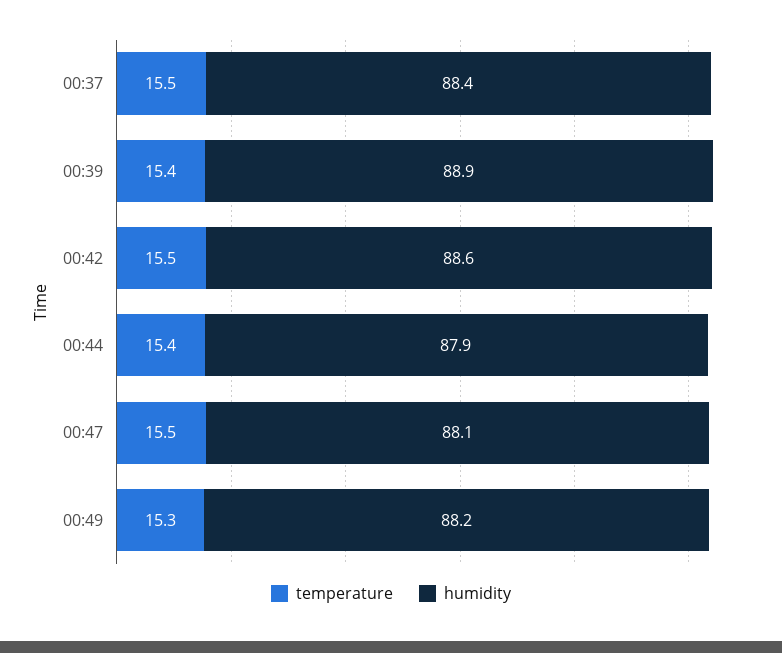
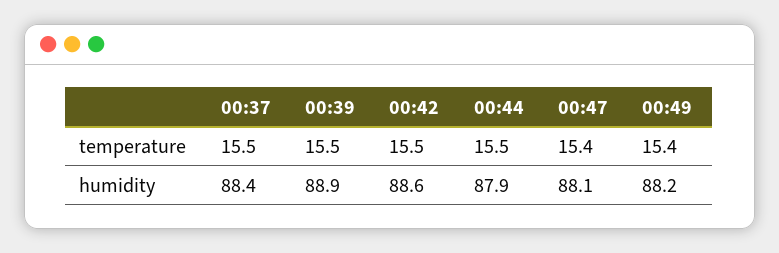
  {
    "temperature": {
      "00:37": 15.5,
-     "00:39": 15.4,
+     "00:39": 15.5,
      "00:42": 15.5,
-     "00:44": 15.4,
+     "00:44": 15.5,
-     "00:47": 15.5,
+     "00:47": 15.4,
-     "00:49": 15.3
+     "00:49": 15.4
    },
    "humidity": {
      "00:37": 88.4,
      "00:39": 88.9,
      "00:42": 88.6,
      "00:44": 87.9,
      "00:47": 88.1,
      "00:49": 88.2
    }
  }

